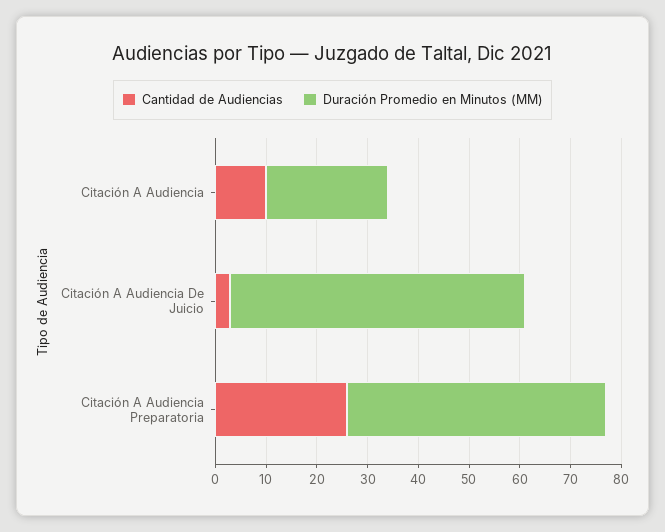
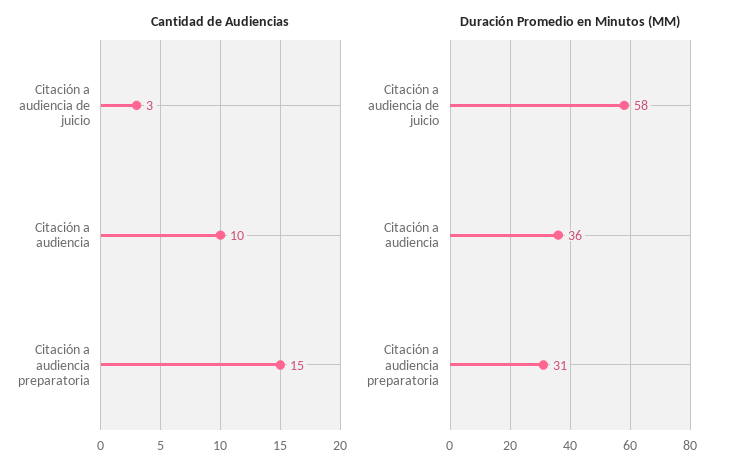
  {
    "Cantidad de Audiencias": {
      "Citación A Audiencia": 10,
      "Citación A Audiencia De Juicio": 3,
-     "Citación A Audiencia Preparatoria": 25
+     "Citación A Audiencia Preparatoria": 15
    },
    "Duración Promedio en Minutos (MM)": {
-     "Citación A Audiencia": 25,
+     "Citación A Audiencia": 36,
      "Citación A Audiencia De Juicio": 58,
-     "Citación A Audiencia Preparatoria": 50
+     "Citación A Audiencia Preparatoria": 31
    }
  }

